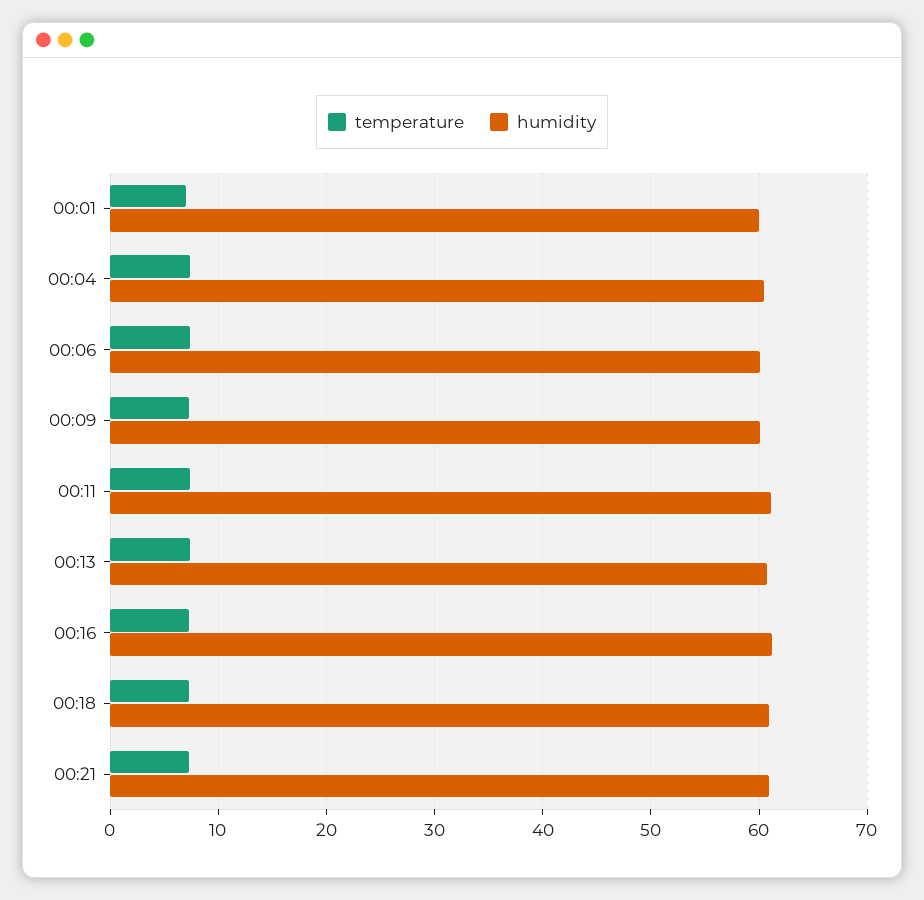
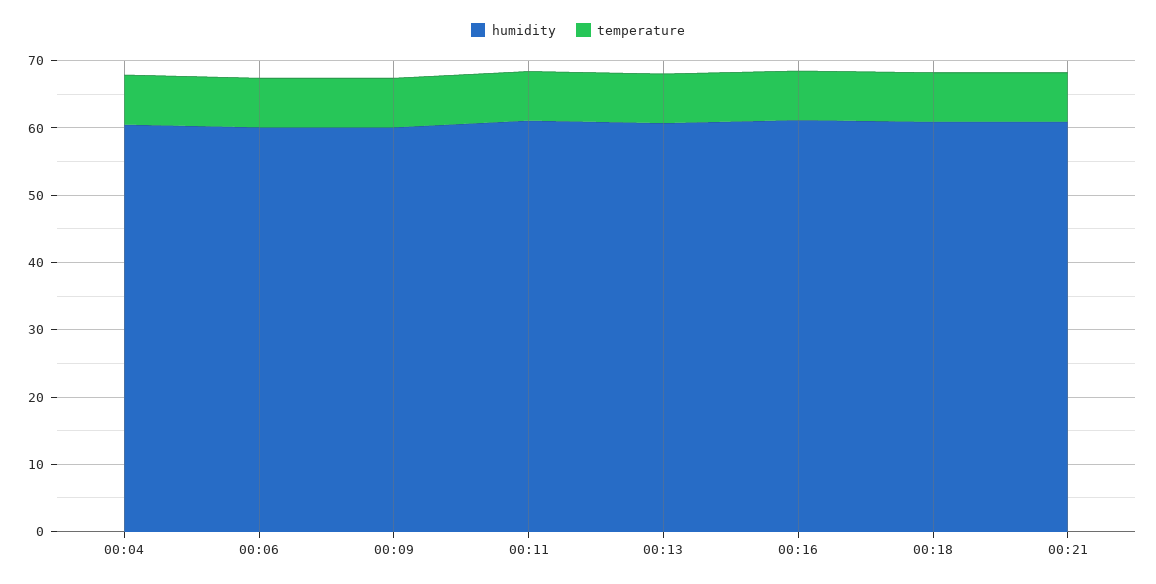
  {
    "temperature": {
-     "00:01": 7,
      "00:04": 7,
      "00:06": 7,
      "00:09": 7,
      "00:11": 7,
      "00:13": 7,
      "00:16": 7,
      "00:18": 7,
      "00:21": 7
    },
    "humidity": {
-     "00:01": 60,
      "00:04": 61,
      "00:06": 60,
      "00:09": 60,
      "00:11": 61,
      "00:13": 61,
      "00:16": 61,
      "00:18": 61,
      "00:21": 61
    }
  }

